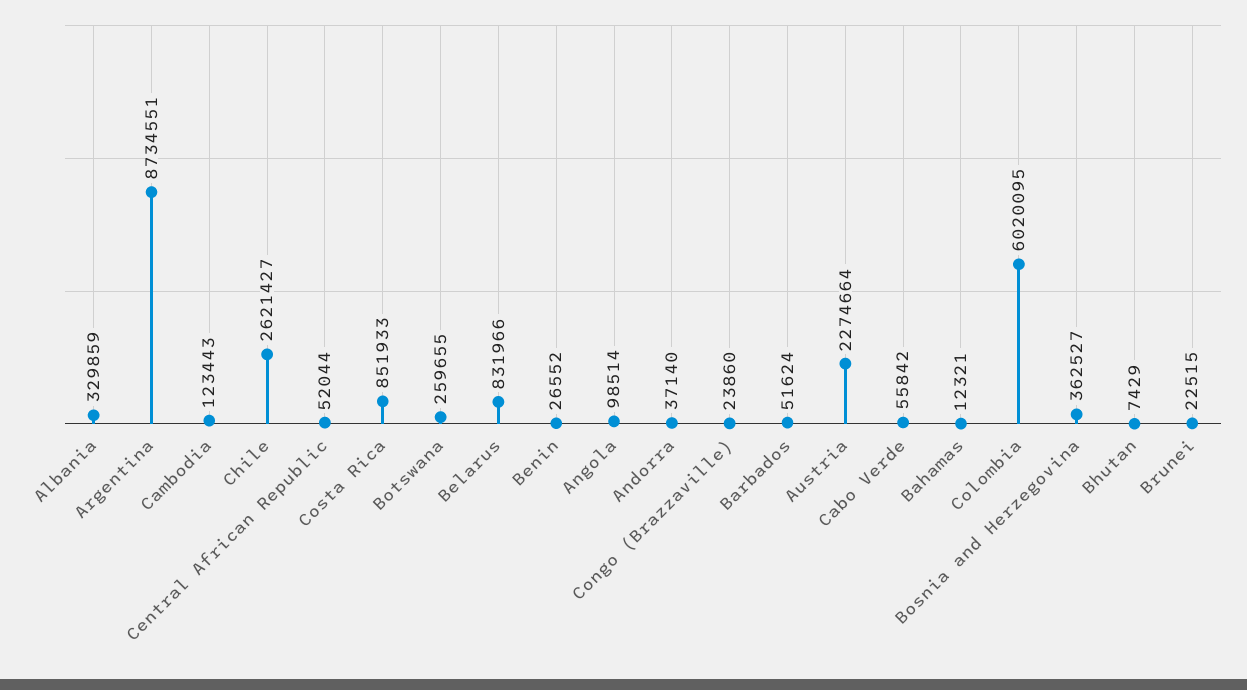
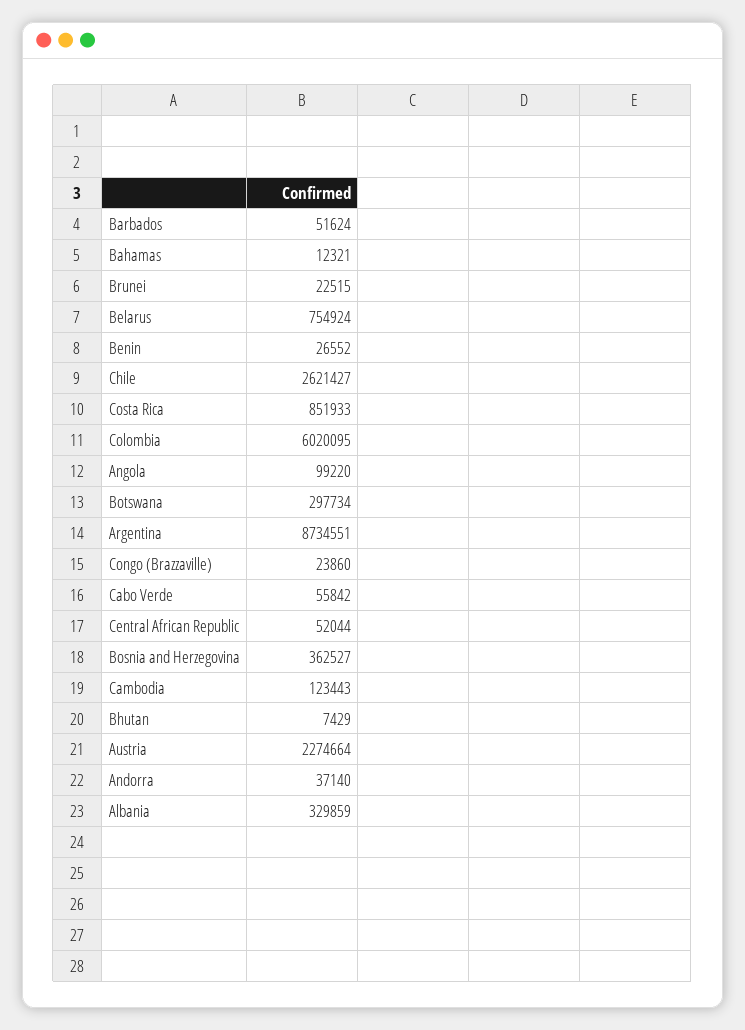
  {
    "Albania": 329859,
    "Argentina": 8734551,
    "Cambodia": 123443,
    "Chile": 2621427,
    "Central African Republic": 52044,
    "Costa Rica": 851933,
-   "Botswana": 259655,
+   "Botswana": 297734,
-   "Belarus": 831966,
+   "Belarus": 754924,
    "Benin": 26552,
-   "Angola": 98514,
+   "Angola": 99220,
    "Andorra": 37140,
    "Congo (Brazzaville)": 23860,
    "Barbados": 51624,
    "Austria": 2274664,
    "Cabo Verde": 55842,
    "Bahamas": 12321,
    "Colombia": 6020095,
    "Bosnia and Herzegovina": 362527,
    "Bhutan": 7429,
    "Brunei": 22515
  }

